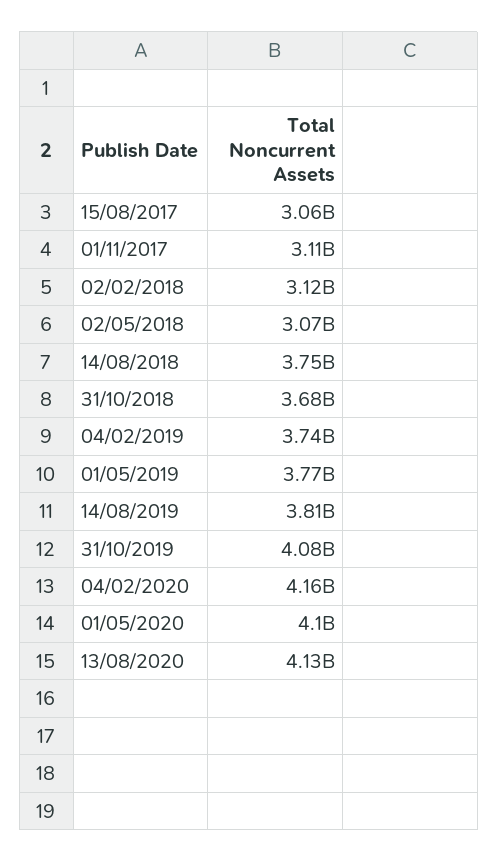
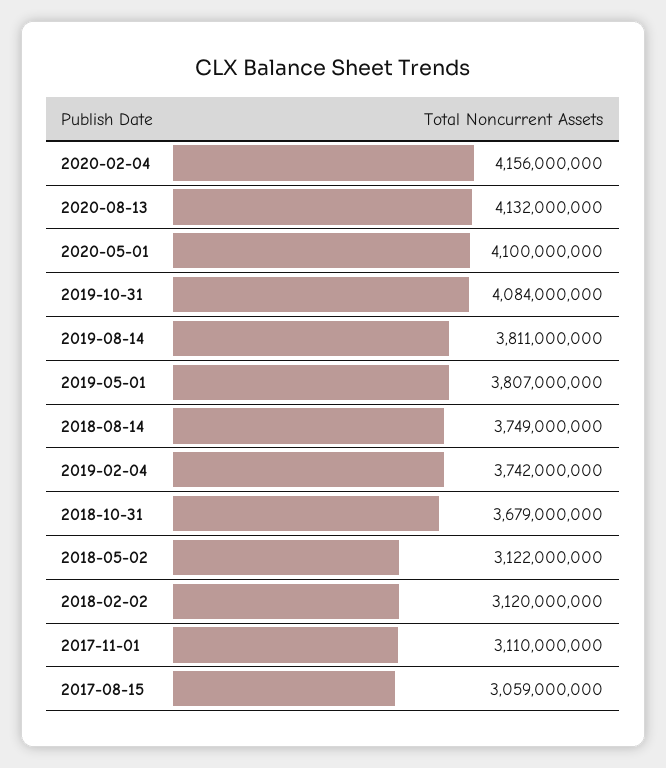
  {
    "15/08/2017": 3059000000,
    "01/11/2017": 3110000000,
    "02/02/2018": 3120000000,
-   "02/05/2018": 3070000000,
+   "02/05/2018": 3122000000,
    "14/08/2018": 3749000000,
    "31/10/2018": 3679000000,
    "04/02/2019": 3742000000,
-   "01/05/2019": 3770000000,
+   "01/05/2019": 3807000000,
    "14/08/2019": 3811000000,
    "31/10/2019": 4084000000,
    "04/02/2020": 4156000000,
    "01/05/2020": 4100000000,
    "13/08/2020": 4132000000
  }

